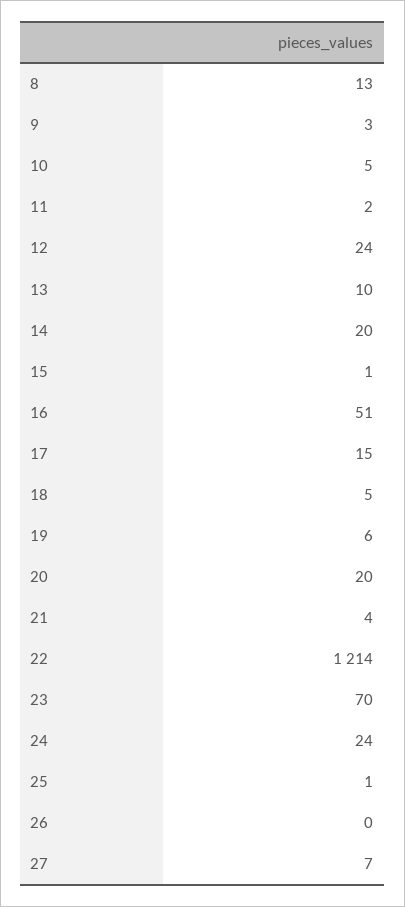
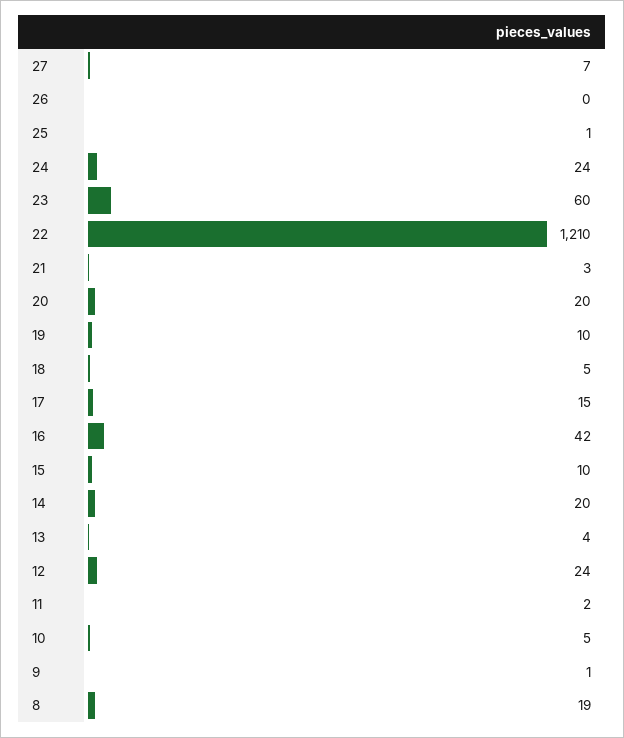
  {
-   "8": 13,
+   "8": 19,
-   "9": 3,
+   "9": 1,
    "10": 5,
    "11": 2,
    "12": 24,
-   "13": 10,
+   "13": 4,
    "14": 20,
-   "15": 1,
+   "15": 10,
-   "16": 51,
+   "16": 42,
    "17": 15,
    "18": 5,
-   "19": 6,
+   "19": 10,
    "20": 20,
-   "21": 4,
+   "21": 3,
-   "22": 1214,
+   "22": 1210,
-   "23": 70,
+   "23": 60,
    "24": 24,
    "25": 1,
    "26": 0,
    "27": 7
  }

